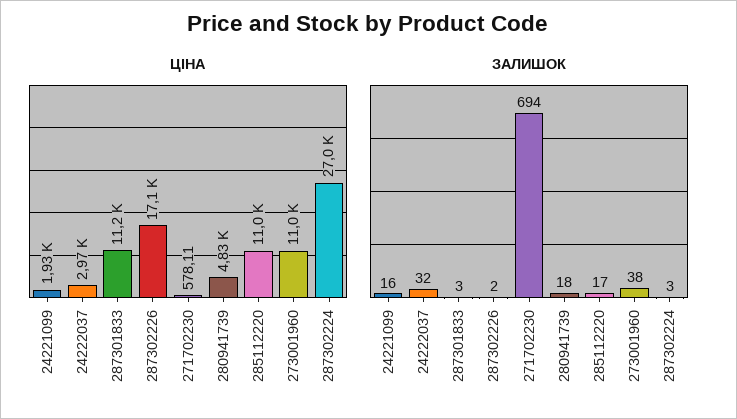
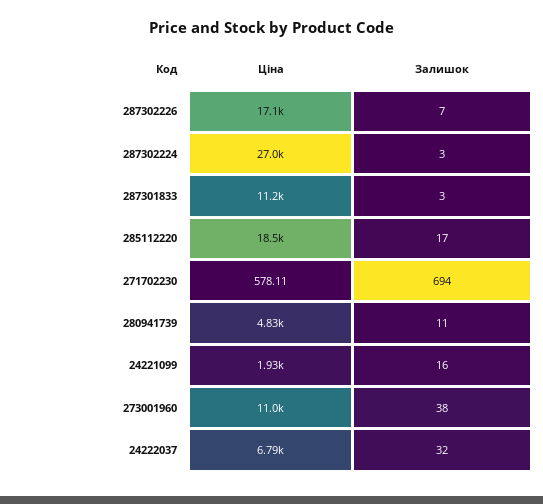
  {
    "ЦІНА": {
      "24221099": 1930,
-     "24222037": 2970,
+     "24222037": 6790,
      "287301833": 11200,
      "287302226": 17100,
      "271702230": 578.11,
      "280941739": 4830,
-     "285112220": 11000,
+     "285112220": 18500,
      "273001960": 11000,
      "287302224": 27000
    },
    "ЗАЛИШОК": {
      "24221099": 16,
      "24222037": 32,
      "287301833": 3,
-     "287302226": 2,
+     "287302226": 7,
      "271702230": 694,
-     "280941739": 18,
+     "280941739": 11,
      "285112220": 17,
      "273001960": 38,
      "287302224": 3
    }
  }

